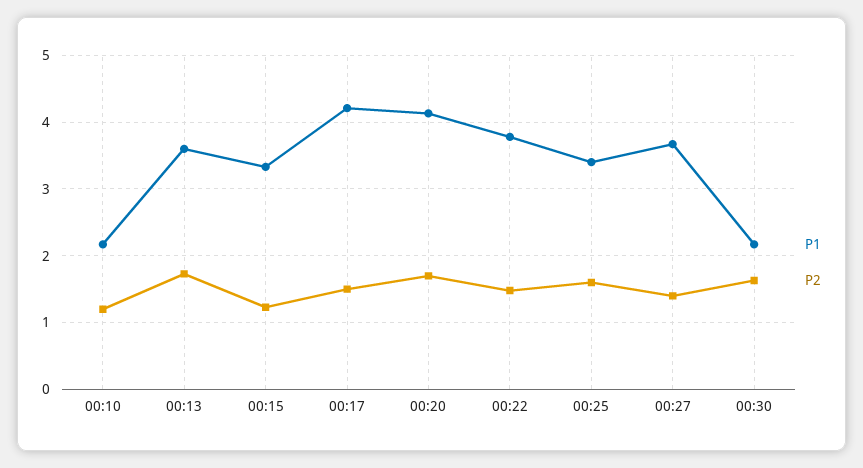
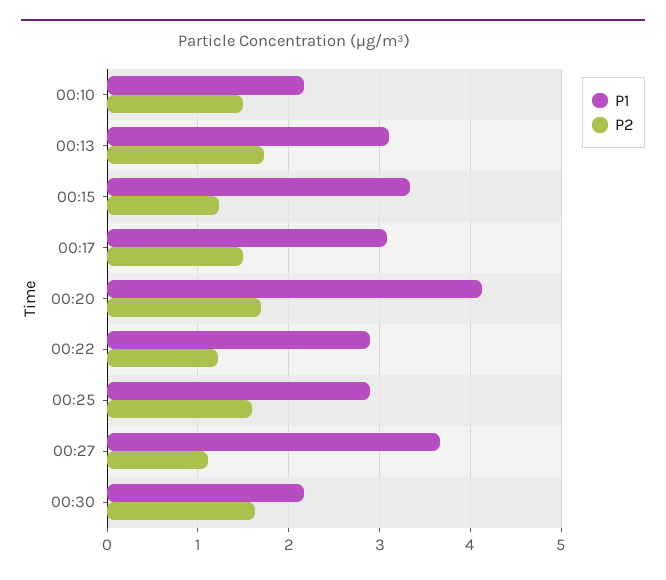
  {
    "P1": {
      "00:10": 2.2,
-     "00:13": 3.6,
+     "00:13": 3.1,
      "00:15": 3.3,
-     "00:17": 4.2,
+     "00:17": 3.1,
      "00:20": 4.1,
-     "00:22": 3.8,
+     "00:22": 2.9,
-     "00:25": 3.4,
+     "00:25": 2.9,
      "00:27": 3.7,
      "00:30": 2.2
    },
    "P2": {
-     "00:10": 1.2,
+     "00:10": 1.5,
      "00:13": 1.7,
      "00:15": 1.2,
      "00:17": 1.5,
      "00:20": 1.7,
-     "00:22": 1.5,
+     "00:22": 1.2,
      "00:25": 1.6,
-     "00:27": 1.4,
+     "00:27": 1.1,
      "00:30": 1.6
    }
  }

